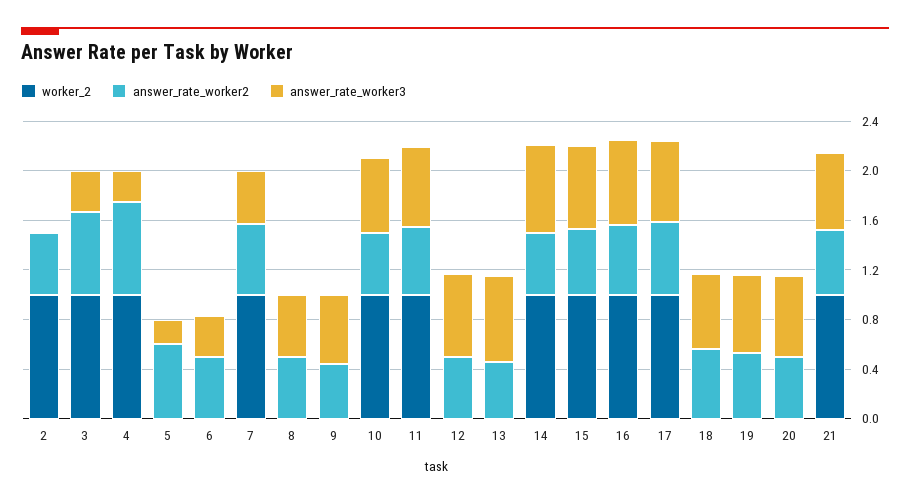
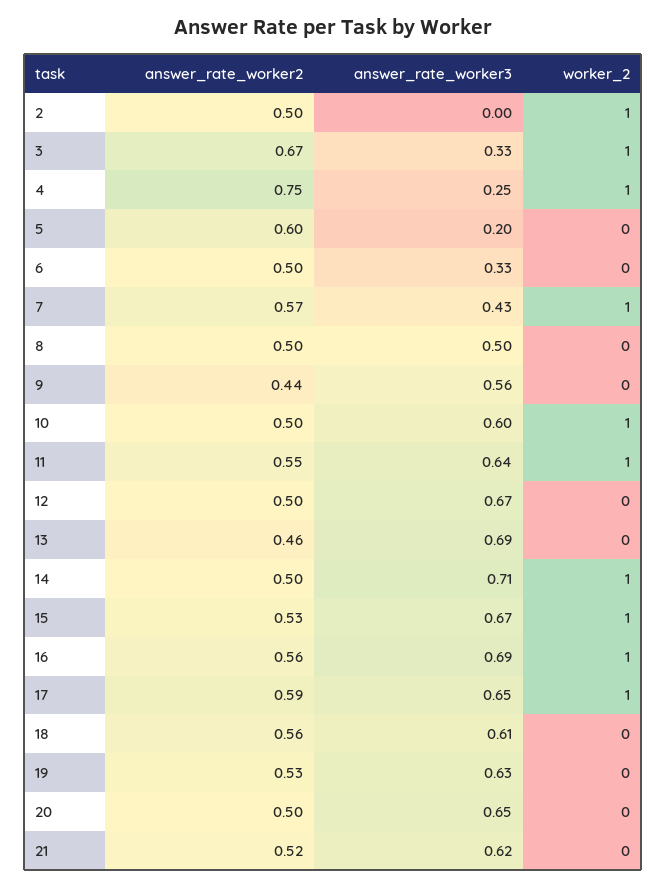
  {
    "worker_2": {
      "2": 1,
      "3": 1,
      "4": 1,
      "5": 0,
      "6": 0,
      "7": 1,
      "8": 0,
      "9": 0,
      "10": 1,
      "11": 1,
      "12": 0,
      "13": 0,
      "14": 1,
      "15": 1,
      "16": 1,
      "17": 1,
      "18": 0,
      "19": 0,
      "20": 0,
-     "21": 1
+     "21": 0
    },
    "answer_rate_worker2": {
      "2": 0.5,
      "3": 0.67,
      "4": 0.75,
      "5": 0.6,
      "6": 0.5,
      "7": 0.57,
      "8": 0.5,
      "9": 0.44,
      "10": 0.5,
      "11": 0.55,
      "12": 0.5,
      "13": 0.46,
      "14": 0.5,
      "15": 0.53,
      "16": 0.56,
      "17": 0.59,
      "18": 0.56,
      "19": 0.53,
      "20": 0.5,
      "21": 0.52
    },
    "answer_rate_worker3": {
      "2": 0,
      "3": 0.33,
      "4": 0.25,
      "5": 0.2,
      "6": 0.33,
      "7": 0.43,
      "8": 0.5,
      "9": 0.56,
      "10": 0.6,
      "11": 0.64,
      "12": 0.67,
      "13": 0.69,
      "14": 0.71,
      "15": 0.67,
      "16": 0.69,
      "17": 0.65,
      "18": 0.61,
      "19": 0.63,
      "20": 0.65,
      "21": 0.62
    }
  }

